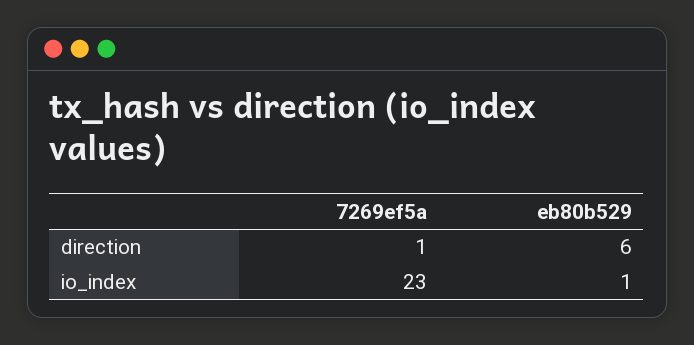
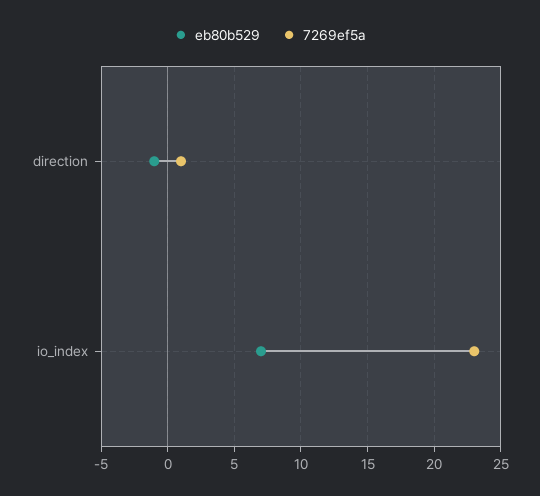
  {
    "7269ef5a": {
      "direction": 1,
      "io_index": 23
    },
    "eb80b529": {
-     "direction": 6,
+     "direction": -1,
-     "io_index": 1
+     "io_index": 7
    }
  }

